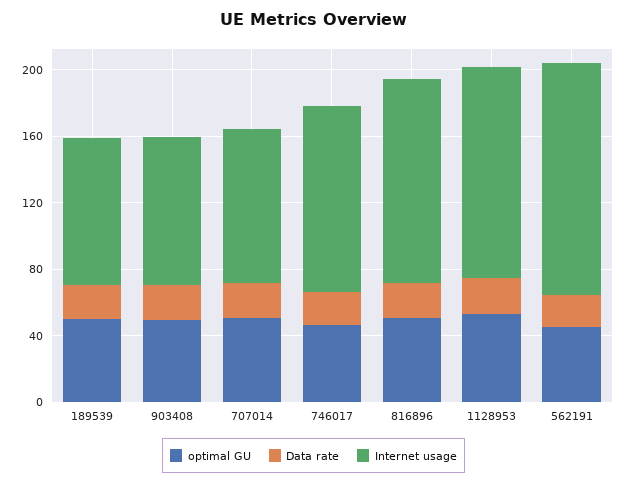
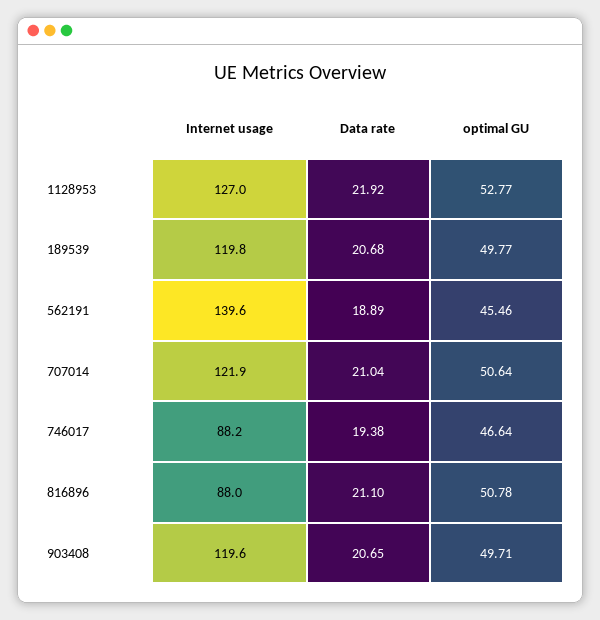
  {
    "optimal GU": {
      "189539": 49.77,
      "903408": 49.71,
      "707014": 50.64,
      "746017": 46.64,
      "816896": 50.78,
      "1128953": 52.77,
      "562191": 45.46
    },
    "Data rate": {
      "189539": 20.68,
      "903408": 20.65,
      "707014": 21.04,
      "746017": 19.38,
      "816896": 21.1,
      "1128953": 21.92,
      "562191": 18.89
    },
    "Internet usage": {
-     "189539": 90,
+     "189539": 119.8,
-     "903408": 90,
+     "903408": 119.6,
-     "707014": 90,
+     "707014": 121.9,
-     "746017": 110,
+     "746017": 88.2,
-     "816896": 120,
+     "816896": 88,
      "1128953": 127,
      "562191": 139.6
    }
  }

